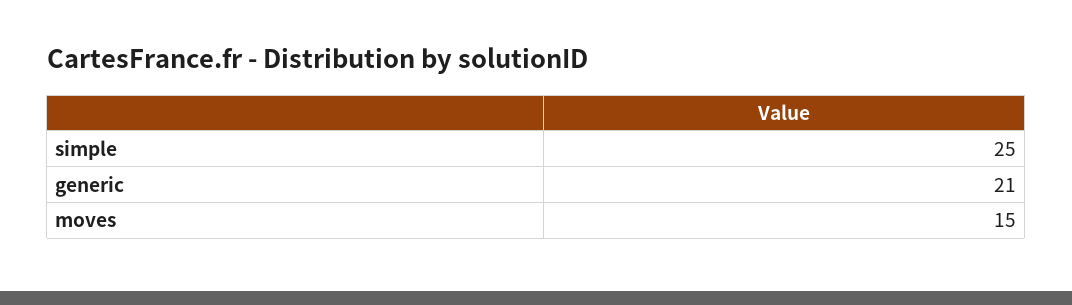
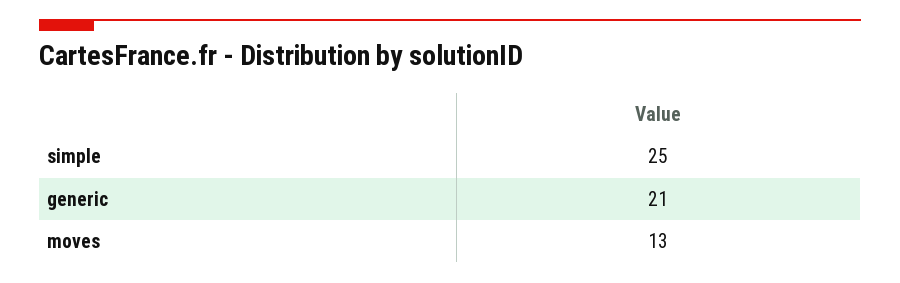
  {
    "simple": 25,
    "generic": 21,
-   "moves": 15
+   "moves": 13
  }

